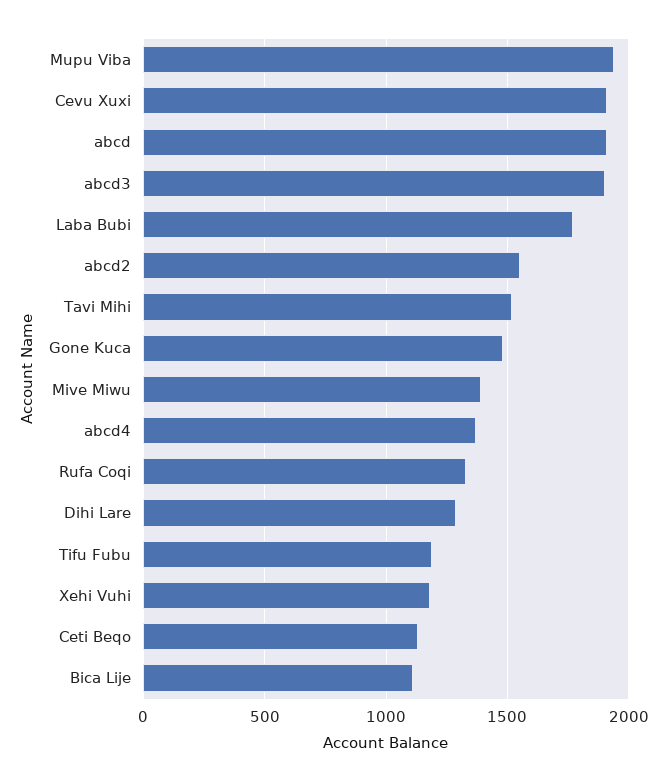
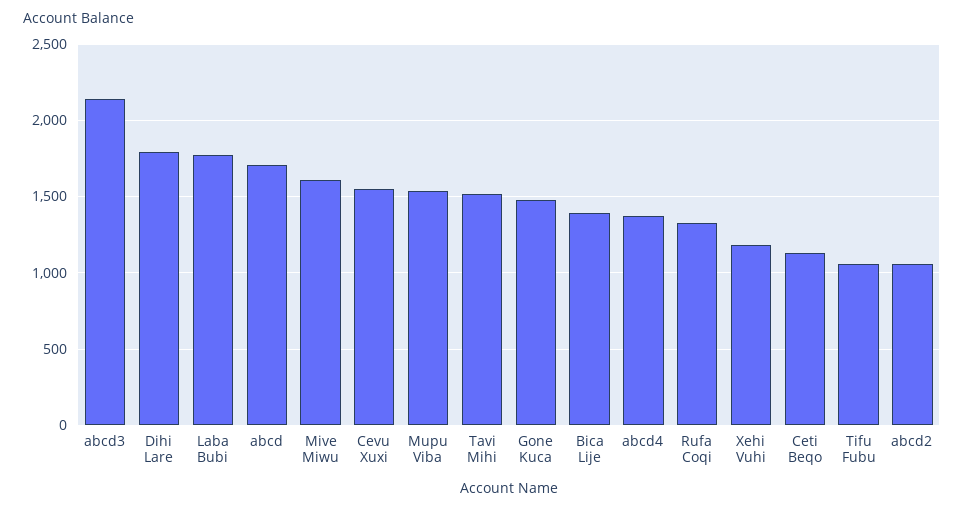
  {
-   "Mupu Viba": 1950,
+   "Mupu Viba": 1550,
-   "Cevu Xuxi": 1900,
+   "Cevu Xuxi": 1550,
-   "abcd": 1900,
+   "abcd": 1700,
-   "abcd3": 1900,
+   "abcd3": 2150,
    "Laba Bubi": 1750,
-   "abcd2": 1550,
+   "abcd2": 1050,
    "Tavi Mihi": 1500,
    "Gone Kuca": 1500,
-   "Mive Miwu": 1400,
+   "Mive Miwu": 1600,
    "abcd4": 1350,
    "Rufa Coqi": 1350,
-   "Dihi Lare": 1300,
+   "Dihi Lare": 1800,
-   "Tifu Fubu": 1200,
+   "Tifu Fubu": 1050,
    "Xehi Vuhi": 1200,
    "Ceti Beqo": 1150,
-   "Bica Lije": 1100
+   "Bica Lije": 1400
  }

